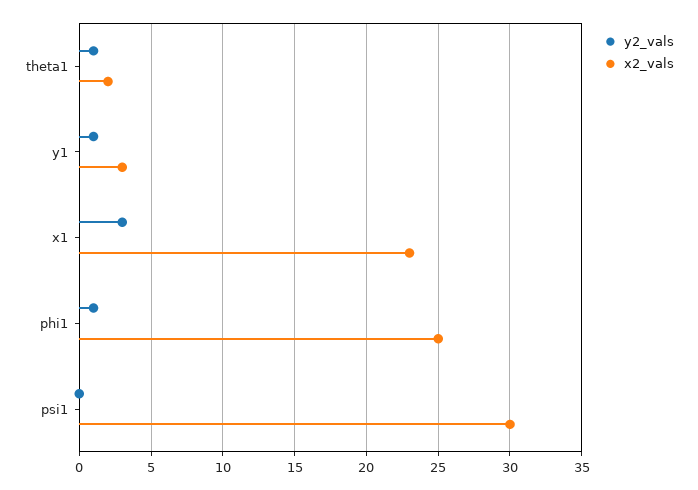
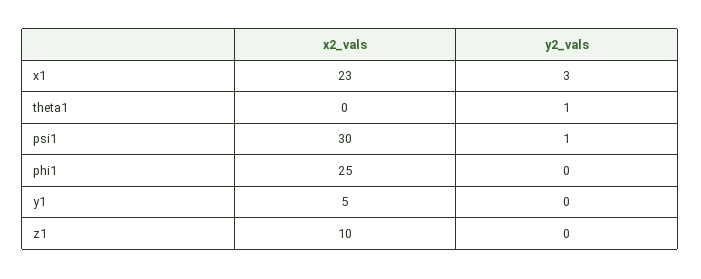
  {
    "y2_vals": {
      "theta1": 1,
-     "y1": 1,
+     "y1": 0,
      "x1": 3,
-     "phi1": 1,
+     "phi1": 0,
-     "psi1": 0
+     "psi1": 1,
+     "z1": 0
    },
    "x2_vals": {
-     "theta1": 2,
+     "theta1": 0,
-     "y1": 3,
+     "y1": 5,
      "x1": 23,
      "phi1": 25,
-     "psi1": 30
+     "psi1": 30,
+     "z1": 10
    }
  }

